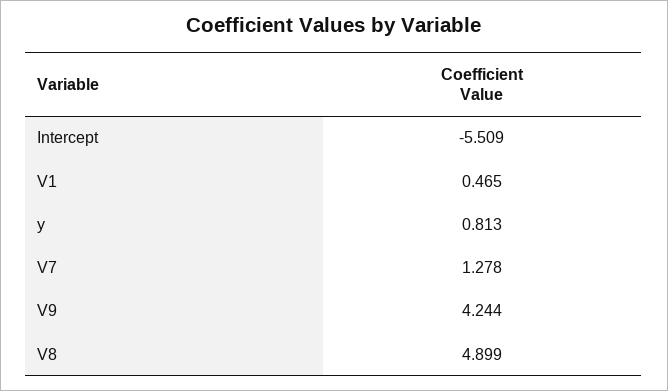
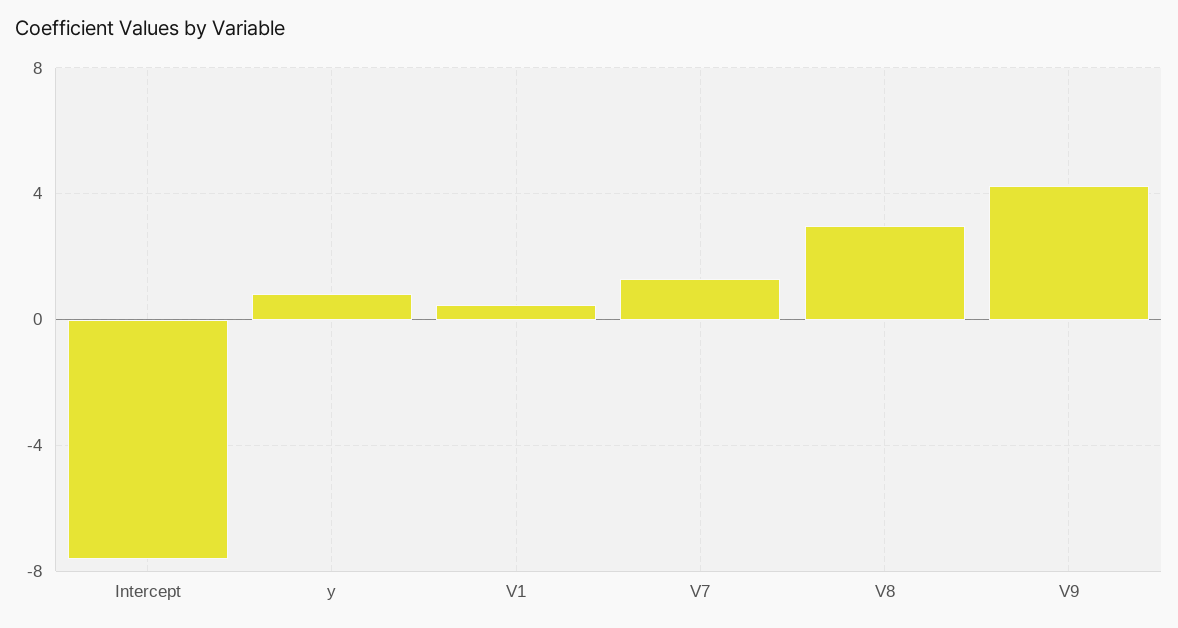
  {
-   "Intercept": -5.509,
+   "Intercept": -7.5,
    "V1": 0.465,
    "y": 0.813,
    "V7": 1.278,
    "V9": 4.244,
-   "V8": 4.899
+   "V8": 3
  }

